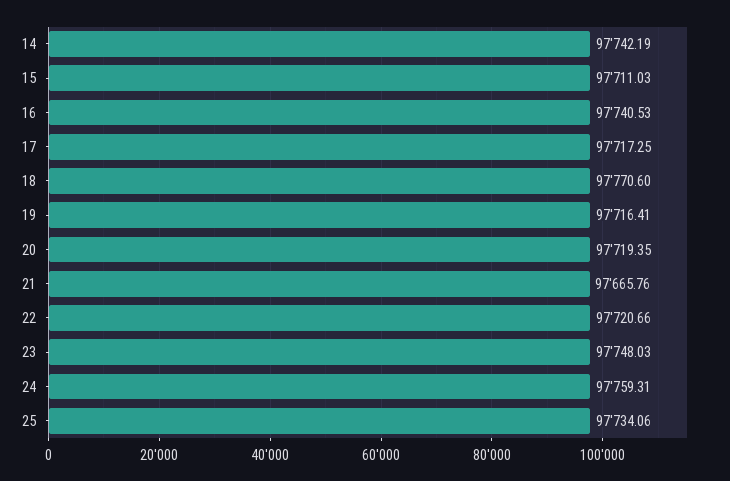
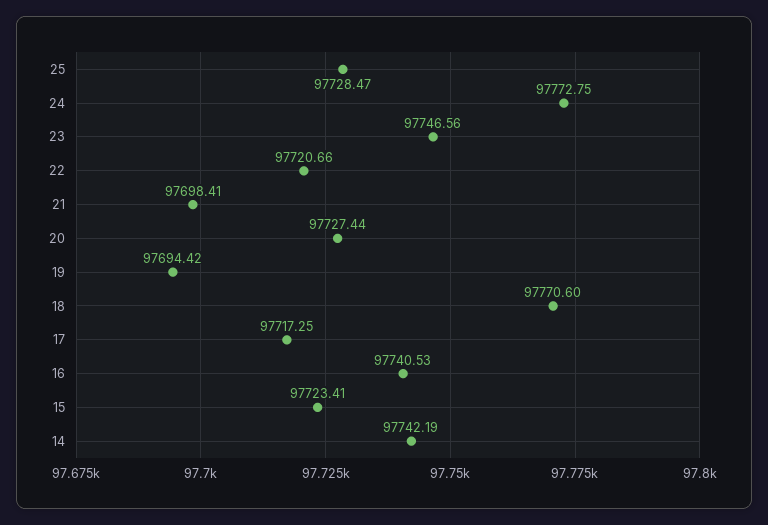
  {
    "14": 97742.19,
-   "15": 97711.03,
+   "15": 97723.41,
    "16": 97740.53,
    "17": 97717.25,
    "18": 97770.6,
-   "19": 97716.41,
+   "19": 97694.42,
-   "20": 97719.35,
+   "20": 97727.44,
-   "21": 97665.76,
+   "21": 97698.41,
    "22": 97720.66,
-   "23": 97748.03,
+   "23": 97746.56,
-   "24": 97759.31,
+   "24": 97772.75,
-   "25": 97734.06
+   "25": 97728.47
  }

